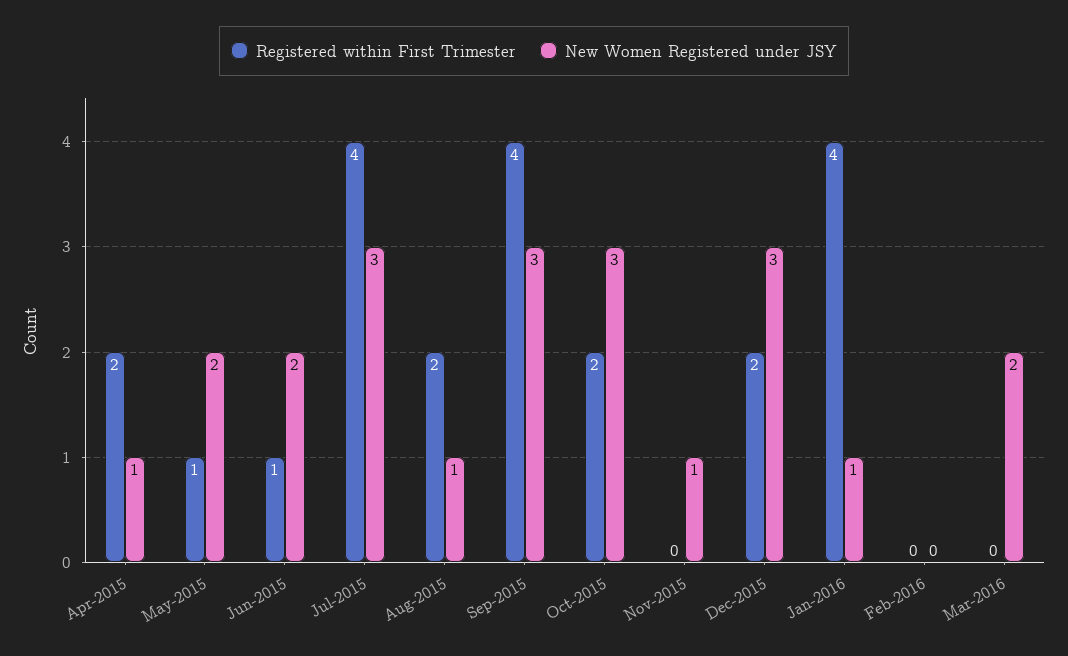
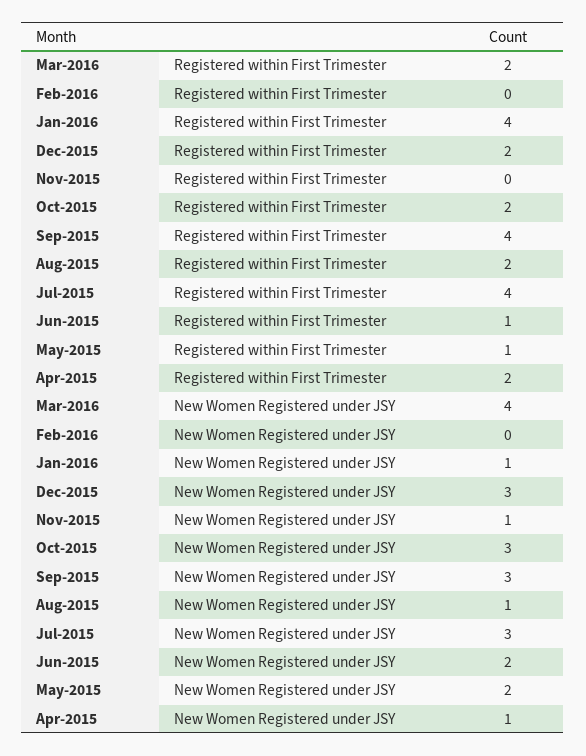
  {
    "Registered within First Trimester": {
      "Apr-2015": 2,
      "May-2015": 1,
      "Jun-2015": 1,
      "Jul-2015": 4,
      "Aug-2015": 2,
      "Sep-2015": 4,
      "Oct-2015": 2,
      "Nov-2015": 0,
      "Dec-2015": 2,
      "Jan-2016": 4,
      "Feb-2016": 0,
-     "Mar-2016": 0
+     "Mar-2016": 2
    },
    "New Women Registered under JSY": {
      "Apr-2015": 1,
      "May-2015": 2,
      "Jun-2015": 2,
      "Jul-2015": 3,
      "Aug-2015": 1,
      "Sep-2015": 3,
      "Oct-2015": 3,
      "Nov-2015": 1,
      "Dec-2015": 3,
      "Jan-2016": 1,
      "Feb-2016": 0,
-     "Mar-2016": 2
+     "Mar-2016": 4
    }
  }

